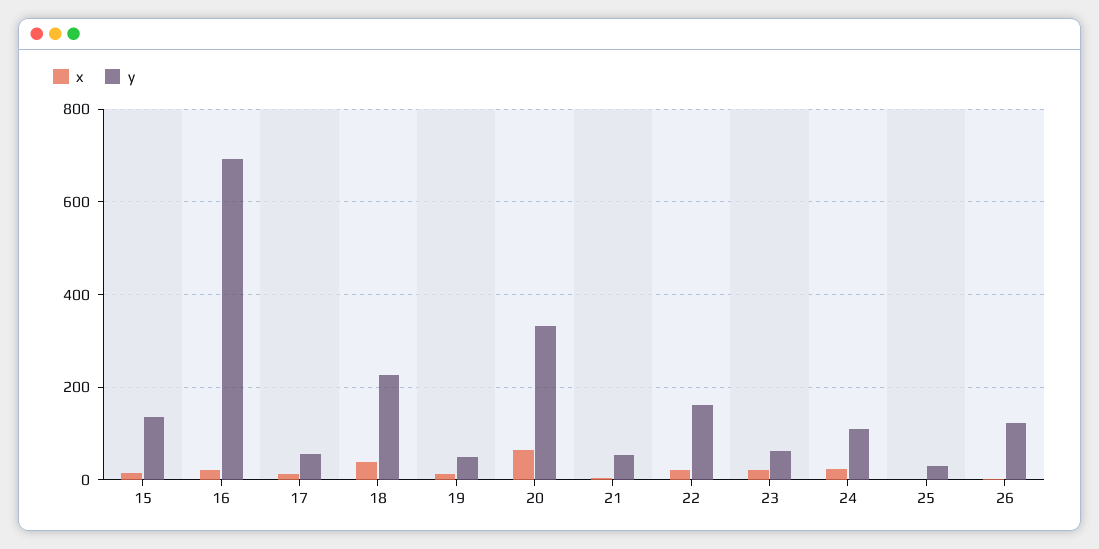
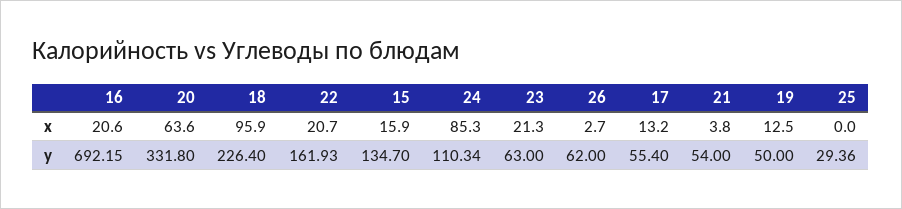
  {
    "x": {
      "15": 15.9,
      "16": 20.6,
      "17": 13.2,
-     "18": 40,
+     "18": 95.9,
      "19": 12.5,
      "20": 63.6,
      "21": 3.8,
      "22": 20.7,
      "23": 21.3,
-     "24": 20,
+     "24": 85.3,
      "25": 0,
      "26": 2.7
    },
    "y": {
      "15": 134.7,
      "16": 692.15,
      "17": 55.4,
      "18": 226.4,
      "19": 50,
      "20": 331.8,
      "21": 54,
      "22": 161.93,
      "23": 63,
      "24": 110.34,
      "25": 29.36,
-     "26": 120
+     "26": 62
    }
  }

